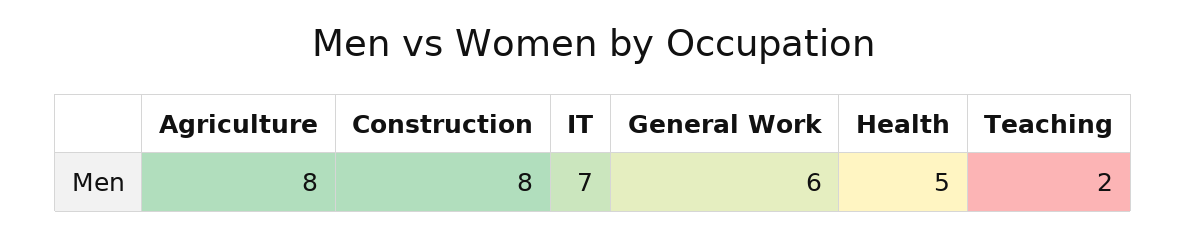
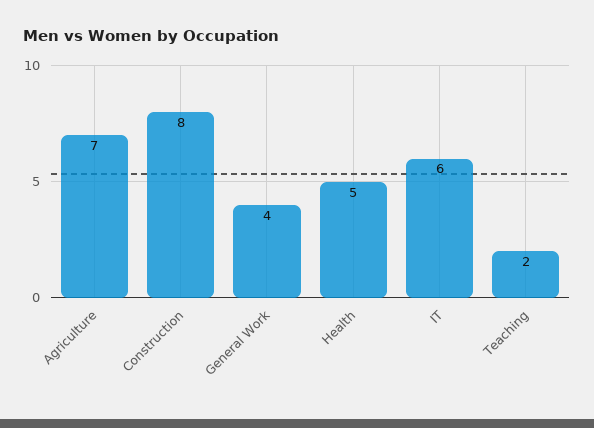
  {
-   "Agriculture": 8,
+   "Agriculture": 7,
    "Construction": 8,
-   "IT": 7,
+   "IT": 6,
-   "General Work": 6,
+   "General Work": 4,
    "Health": 5,
    "Teaching": 2
  }

